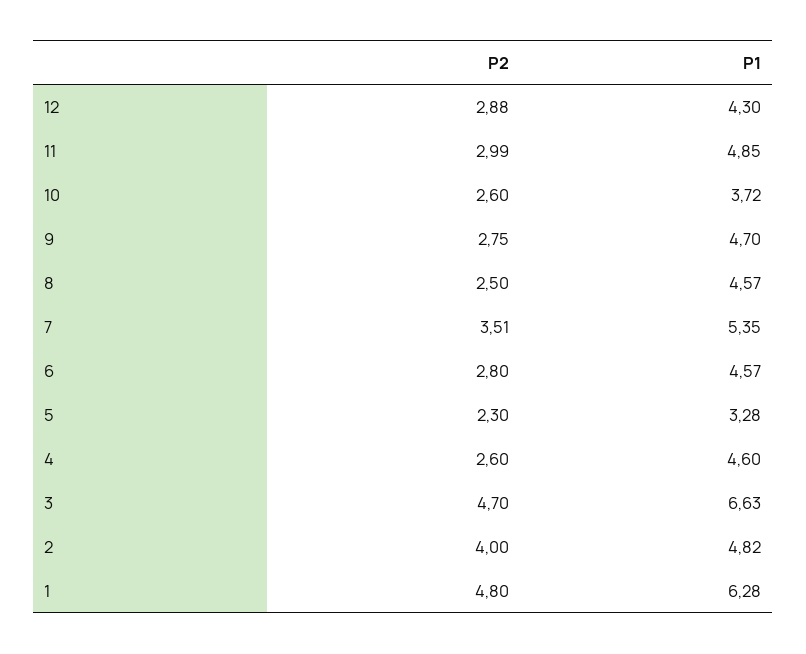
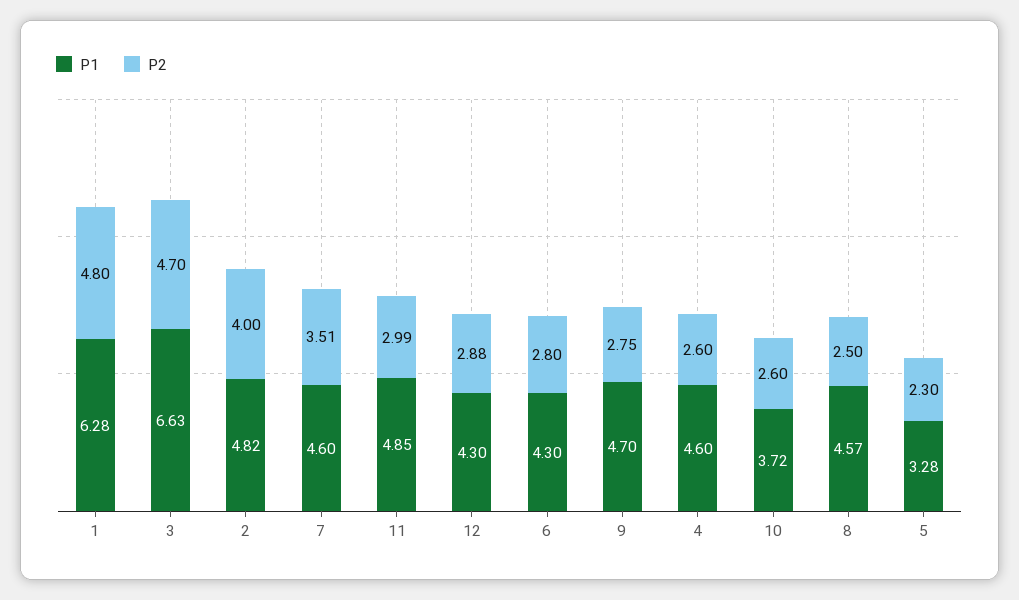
  {
    "P2": {
      "12": 2.88,
      "11": 2.99,
      "10": 2.6,
      "9": 2.75,
      "8": 2.5,
      "7": 3.51,
      "6": 2.8,
      "5": 2.3,
      "4": 2.6,
      "3": 4.7,
      "2": 4,
      "1": 4.8
    },
    "P1": {
      "12": 4.3,
      "11": 4.85,
      "10": 3.72,
      "9": 4.7,
      "8": 4.57,
-     "7": 5.35,
+     "7": 4.6,
-     "6": 4.57,
+     "6": 4.3,
      "5": 3.28,
      "4": 4.6,
      "3": 6.63,
      "2": 4.82,
      "1": 6.28
    }
  }

